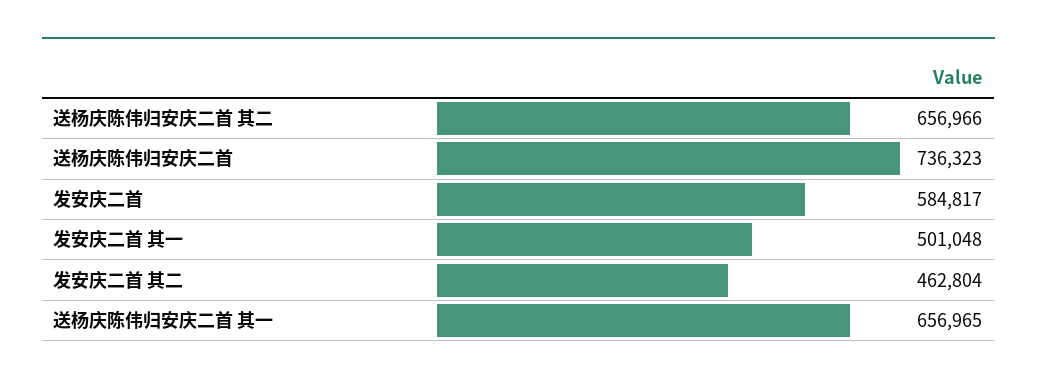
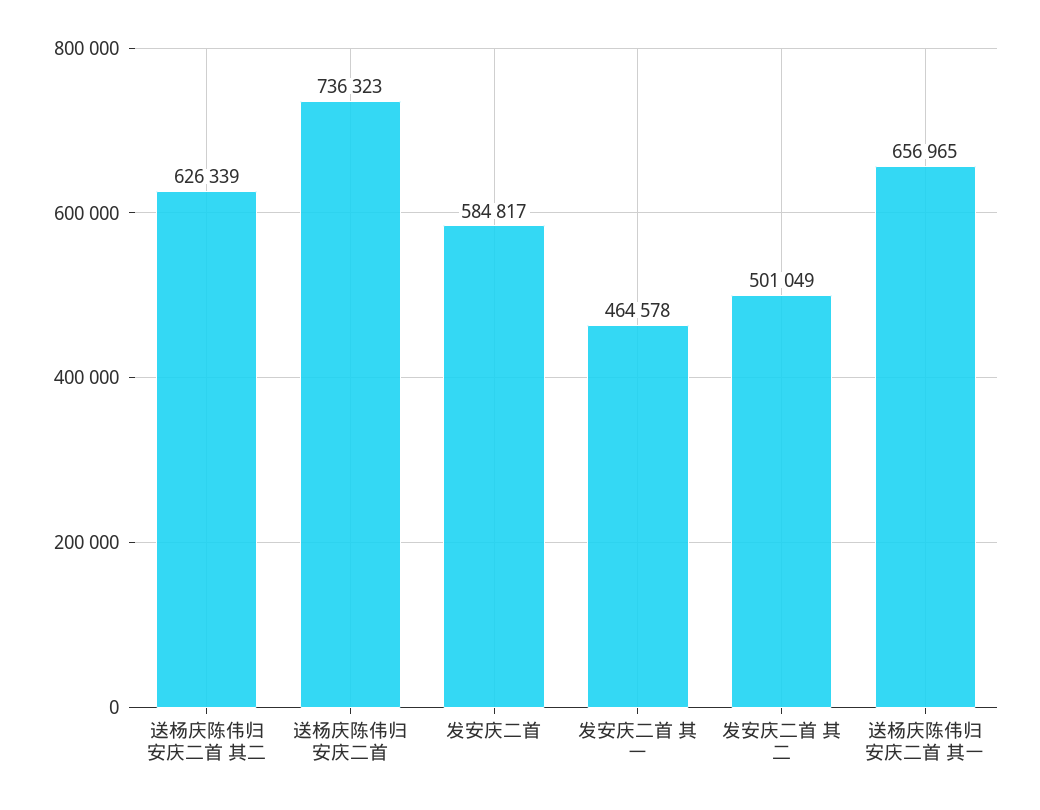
  {
-   "送杨庆陈伟归安庆二首 其二": 656966,
+   "送杨庆陈伟归安庆二首 其二": 626339,
    "送杨庆陈伟归安庆二首": 736323,
    "发安庆二首": 584817,
-   "发安庆二首 其一": 501048,
+   "发安庆二首 其一": 464578,
-   "发安庆二首 其二": 462804,
+   "发安庆二首 其二": 501049,
    "送杨庆陈伟归安庆二首 其一": 656965
  }

